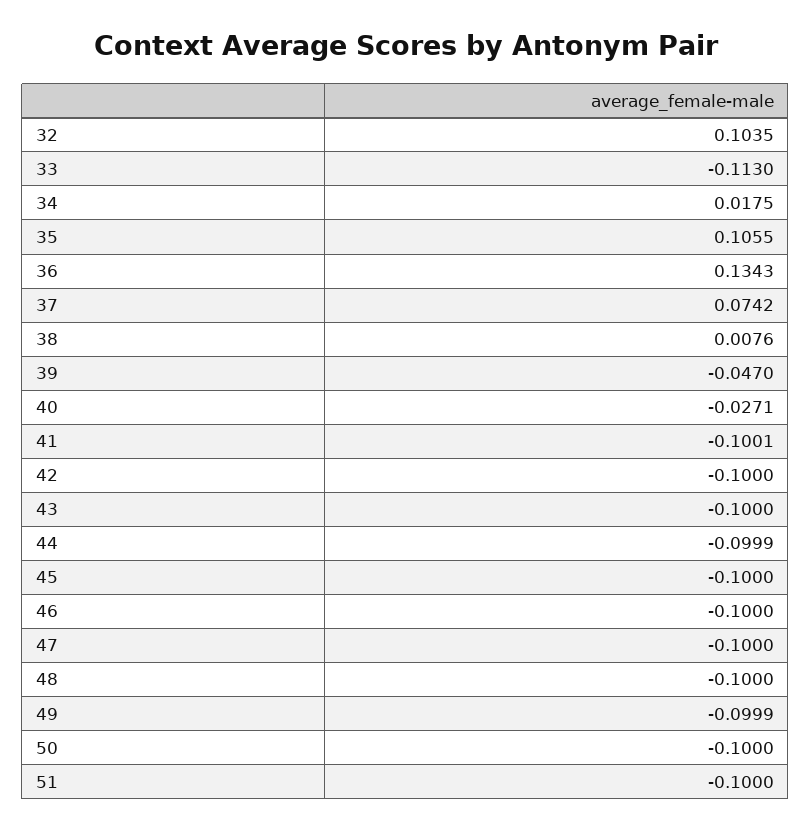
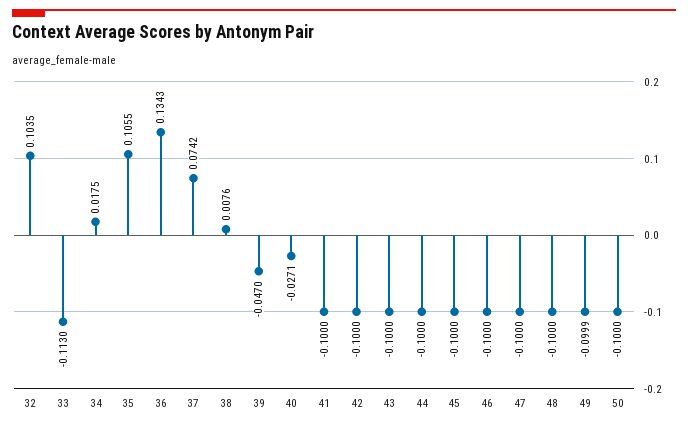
  {
    "32": 0.1035,
    "33": -0.113,
    "34": 0.0175,
    "35": 0.1055,
    "36": 0.1343,
    "37": 0.0742,
    "38": 0.0076,
    "39": -0.047,
    "40": -0.0271,
-   "41": -0.1001,
+   "41": -0.1,
    "42": -0.1,
    "43": -0.1,
-   "44": -0.0999,
+   "44": -0.1,
    "45": -0.1,
    "46": -0.1,
    "47": -0.1,
    "48": -0.1,
    "49": -0.0999,
-   "50": -0.1,
+   "50": -0.1
-   "51": -0.1
  }

